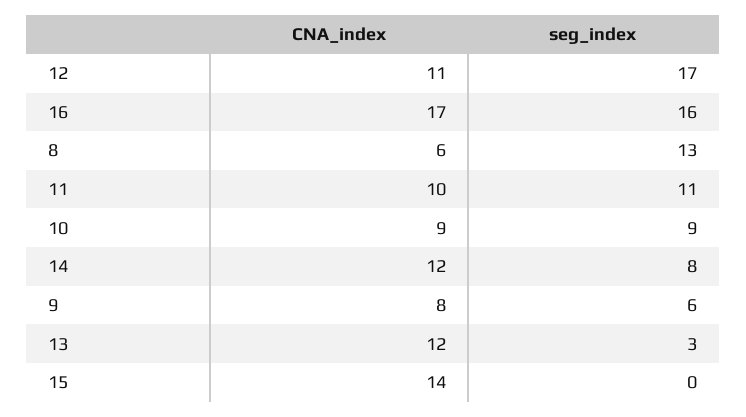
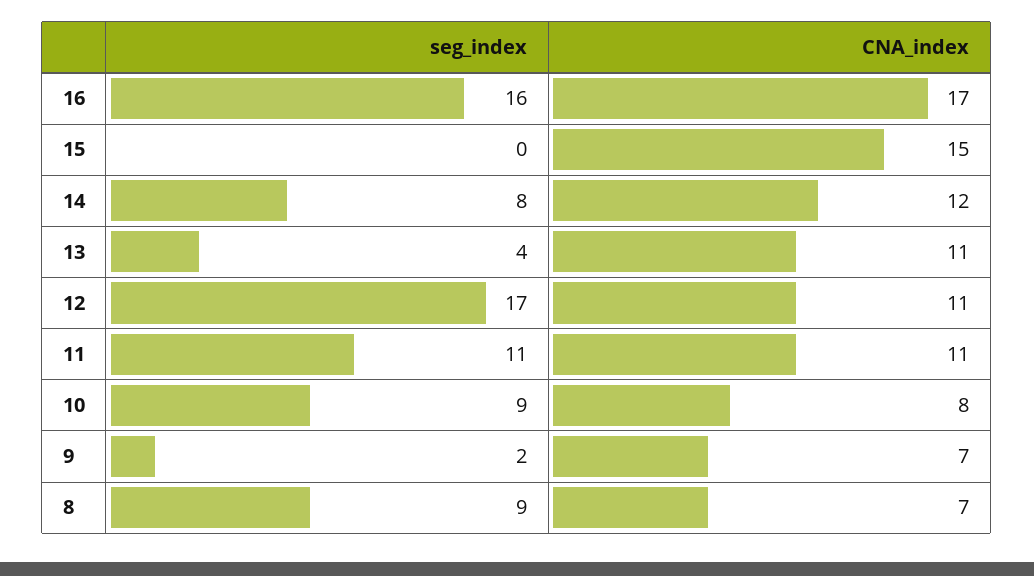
  {
    "CNA_index": {
      "12": 11,
      "16": 17,
-     "8": 6,
+     "8": 7,
-     "11": 10,
+     "11": 11,
-     "10": 9,
+     "10": 8,
      "14": 12,
-     "9": 8,
+     "9": 7,
-     "13": 12,
+     "13": 11,
-     "15": 14
+     "15": 15
    },
    "seg_index": {
      "12": 17,
      "16": 16,
-     "8": 13,
+     "8": 9,
      "11": 11,
      "10": 9,
      "14": 8,
-     "9": 6,
+     "9": 2,
-     "13": 3,
+     "13": 4,
      "15": 0
    }
  }

